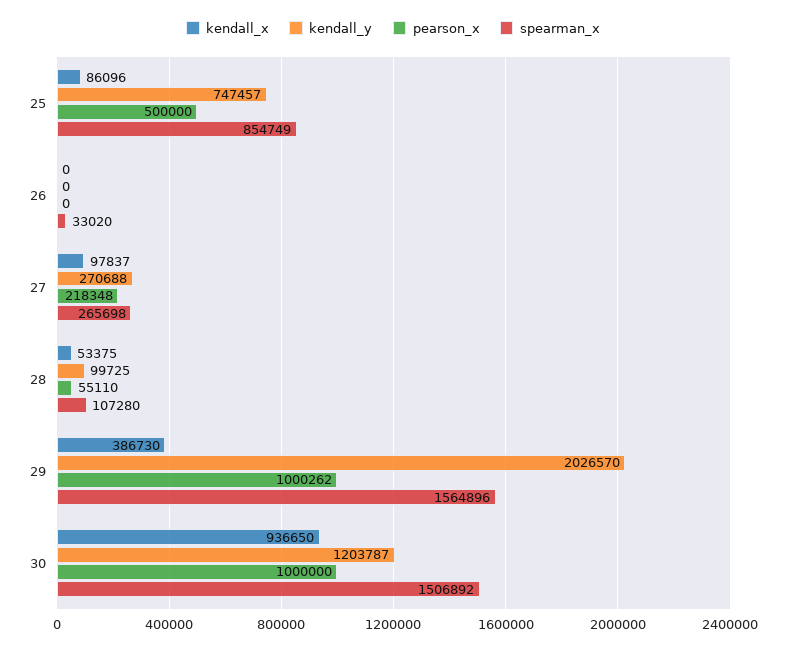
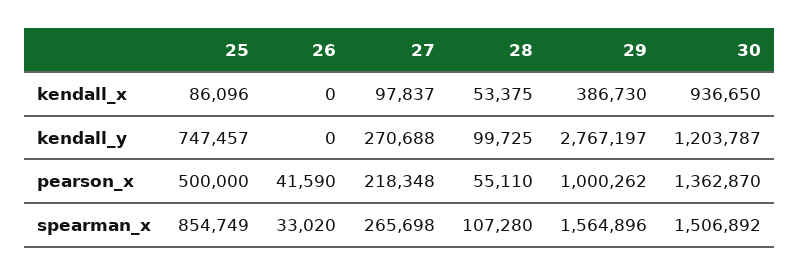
  {
    "kendall_x": {
      "25": 86096,
      "26": 0,
      "27": 97837,
      "28": 53375,
      "29": 386730,
      "30": 936650
    },
    "kendall_y": {
      "25": 747457,
      "26": 0,
      "27": 270688,
      "28": 99725,
-     "29": 2026570,
+     "29": 2767197,
      "30": 1203787
    },
    "pearson_x": {
      "25": 500000,
-     "26": 0,
+     "26": 41590,
      "27": 218348,
      "28": 55110,
      "29": 1000262,
-     "30": 1000000
+     "30": 1362870
    },
    "spearman_x": {
      "25": 854749,
      "26": 33020,
      "27": 265698,
      "28": 107280,
      "29": 1564896,
      "30": 1506892
    }
  }

